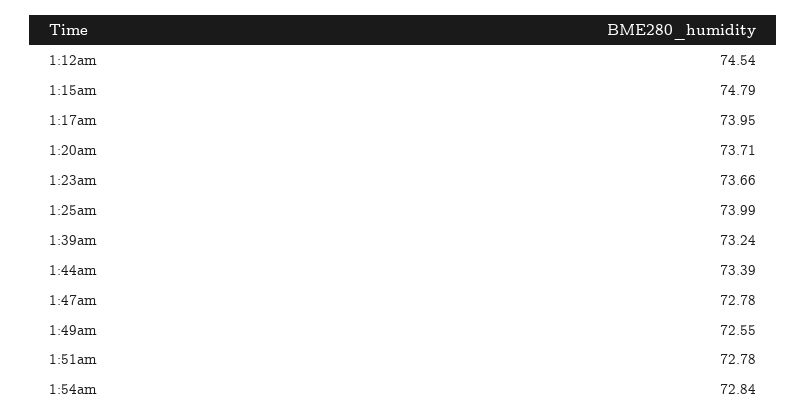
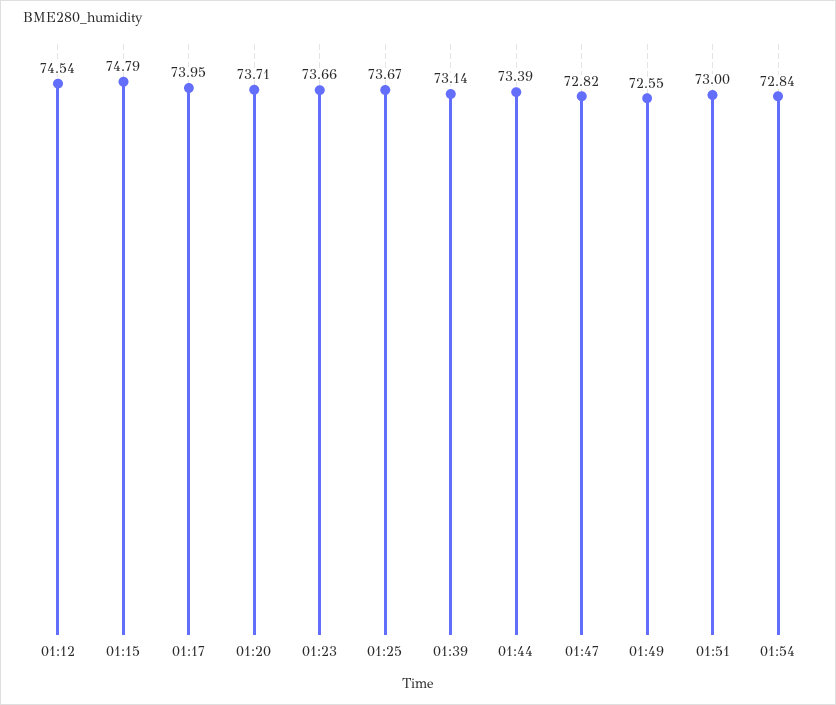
  {
    "1:12am": 74.54,
    "1:15am": 74.79,
    "1:17am": 73.95,
    "1:20am": 73.71,
    "1:23am": 73.66,
-   "1:25am": 73.99,
+   "1:25am": 73.67,
-   "1:39am": 73.24,
+   "1:39am": 73.14,
    "1:44am": 73.39,
-   "1:47am": 72.78,
+   "1:47am": 72.82,
    "1:49am": 72.55,
-   "1:51am": 72.78,
+   "1:51am": 73,
    "1:54am": 72.84
  }

